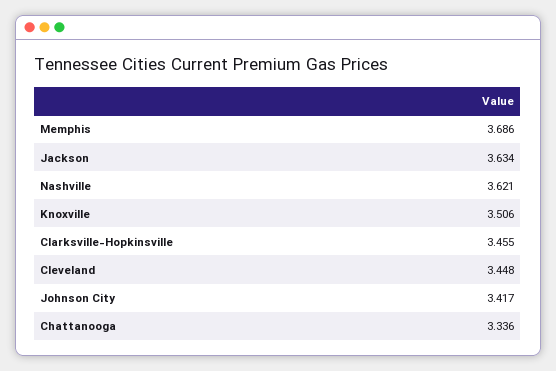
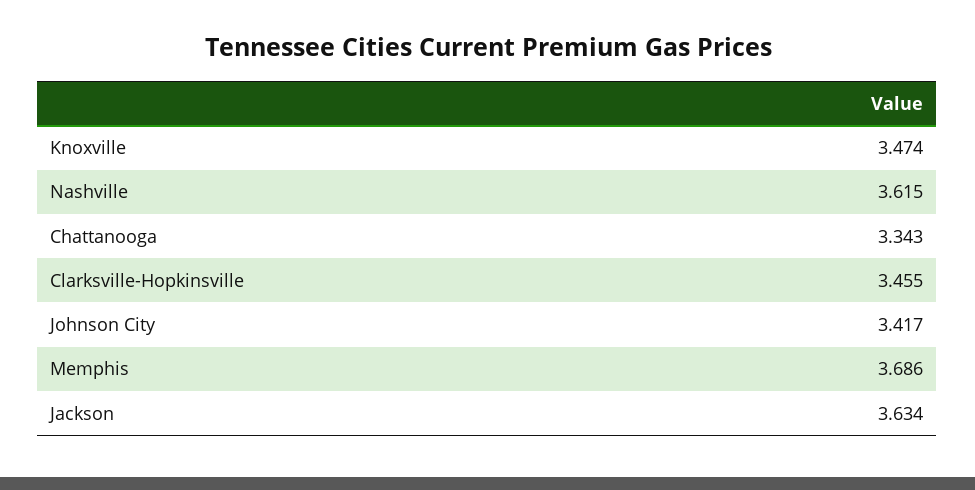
  {
    "Memphis": 3.686,
    "Jackson": 3.634,
-   "Nashville": 3.621,
+   "Nashville": 3.615,
-   "Knoxville": 3.506,
+   "Knoxville": 3.474,
    "Clarksville-Hopkinsville": 3.455,
-   "Cleveland": 3.448,
    "Johnson City": 3.417,
-   "Chattanooga": 3.336
+   "Chattanooga": 3.343
  }

